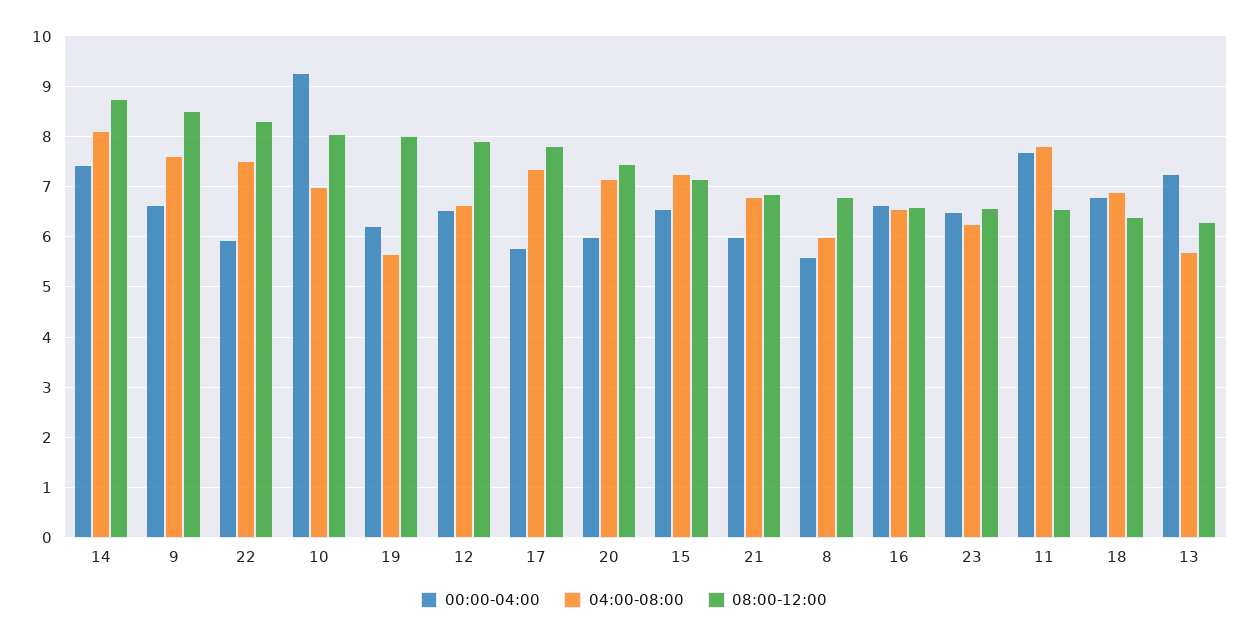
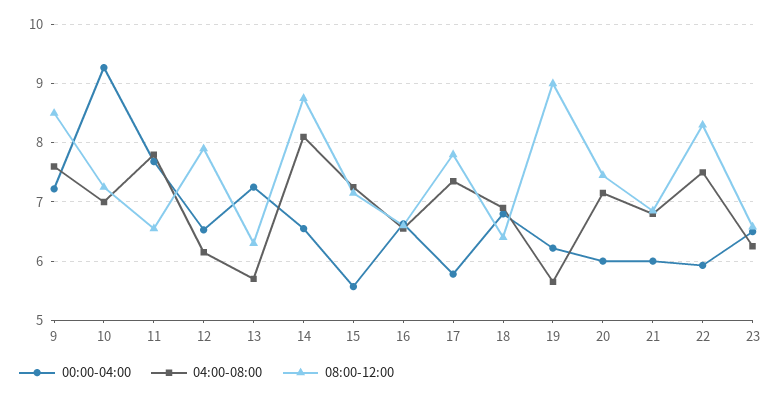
  {
    "00:00-04:00": {
-     "14": 7.4,
+     "14": 6.6,
-     "9": 6.6,
+     "9": 7.2,
      "22": 6,
      "10": 9.2,
      "19": 6.2,
      "12": 6.6,
      "17": 5.8,
      "20": 6,
-     "15": 6.6,
+     "15": 5.6,
      "21": 6,
-     "8": 5.6,
      "16": 6.6,
      "23": 6.6,
      "11": 7.6,
      "18": 6.8,
      "13": 7.2
    },
    "04:00-08:00": {
      "14": 8.2,
      "9": 7.6,
      "22": 7.6,
      "10": 7,
      "19": 5.6,
-     "12": 6.6,
+     "12": 6.2,
      "17": 7.4,
      "20": 7.2,
      "15": 7.2,
      "21": 6.8,
-     "8": 6,
      "16": 6.6,
      "23": 6.2,
      "11": 7.8,
      "18": 7,
      "13": 5.8
    },
    "08:00-12:00": {
      "14": 8.8,
      "9": 8.6,
      "22": 8.4,
-     "10": 8,
+     "10": 7.2,
-     "19": 8,
+     "19": 9,
      "12": 8,
      "17": 7.8,
      "20": 7.4,
      "15": 7.2,
      "21": 6.8,
-     "8": 6.8,
      "16": 6.6,
      "23": 6.6,
      "11": 6.6,
      "18": 6.4,
      "13": 6.4
    }
  }

